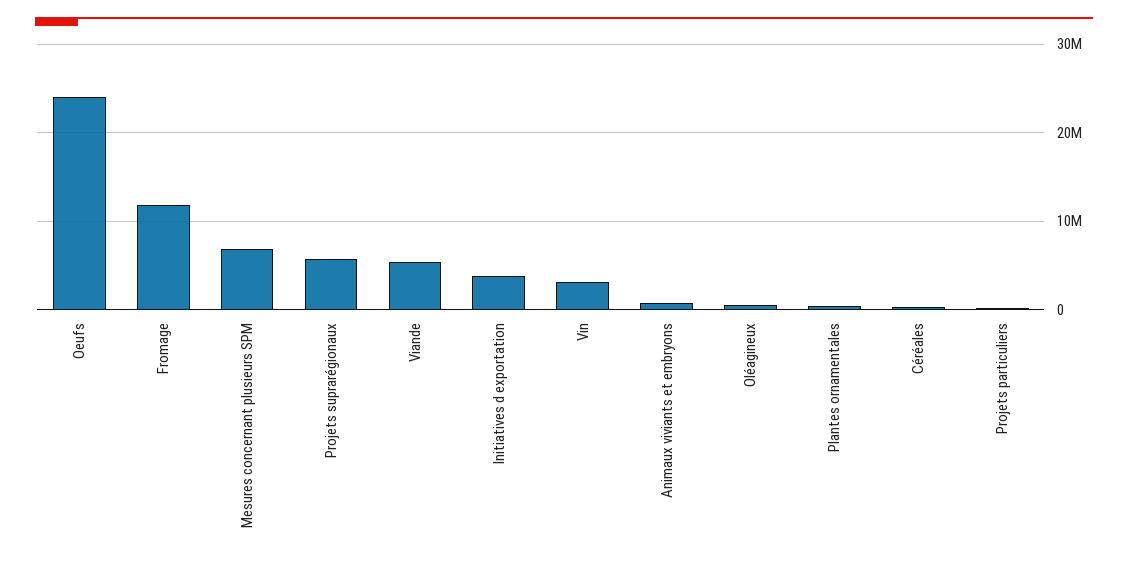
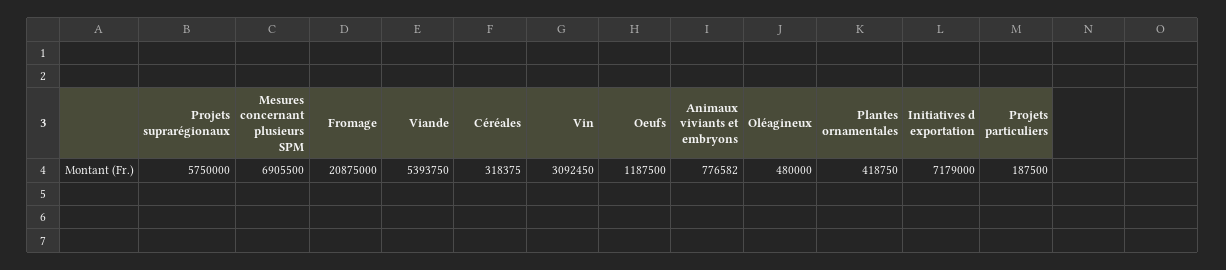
  {
-   "Oeufs": 24000000,
+   "Oeufs": 1187500,
-   "Fromage": 12000000,
+   "Fromage": 20875000,
    "Mesures concernant plusieurs SPM": 6905500,
    "Projets suprarégionaux": 5750000,
    "Viande": 5393750,
-   "Initiatives d exportation": 4000000,
+   "Initiatives d exportation": 7179000,
    "Vin": 3092450,
    "Animaux viviants et embryons": 776582,
    "Oléagineux": 480000,
    "Plantes ornamentales": 418750,
    "Céréales": 318375,
    "Projets particuliers": 187500
  }

